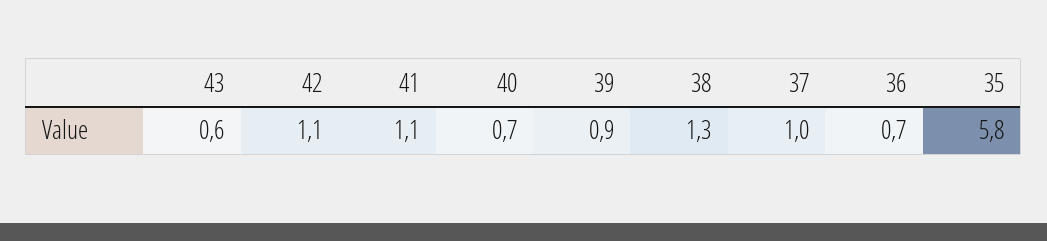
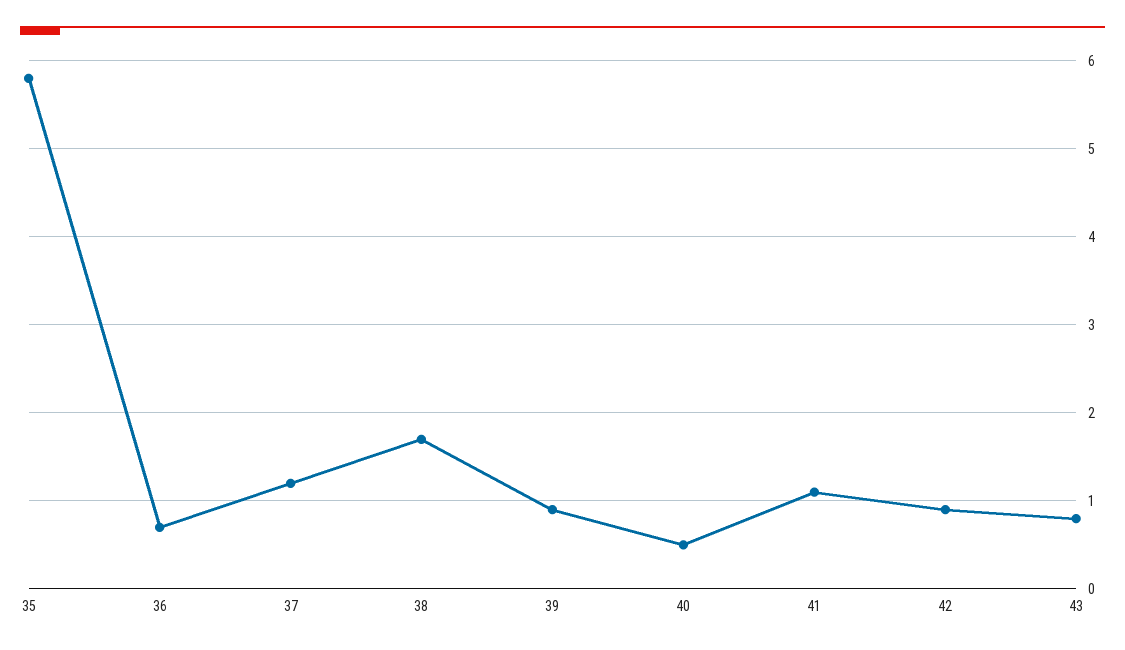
  {
-   "43": 0.6,
+   "43": 0.8,
-   "42": 1.1,
+   "42": 0.9,
    "41": 1.1,
-   "40": 0.7,
+   "40": 0.5,
    "39": 0.9,
-   "38": 1.3,
+   "38": 1.7,
-   "37": 1,
+   "37": 1.2,
    "36": 0.7,
    "35": 5.8
  }

